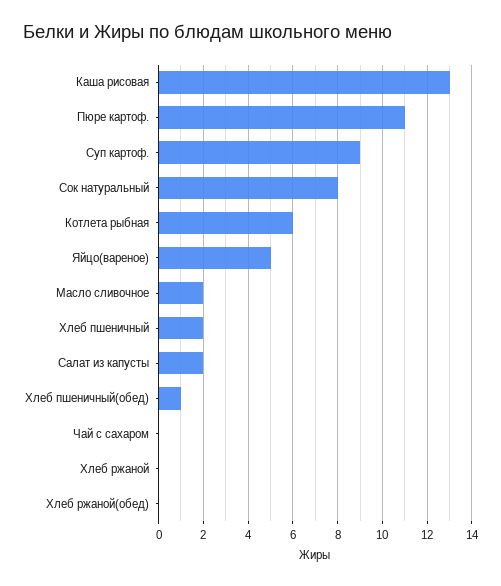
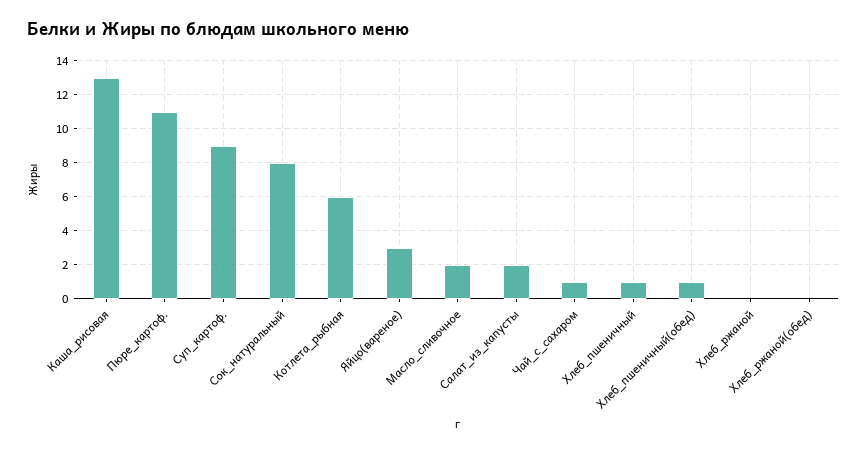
  {
    "Каша рисовая": 13,
    "Пюре картоф.": 11,
    "Суп картоф.": 9,
    "Сок натуральный": 8,
    "Котлета рыбная": 6,
-   "Яйцо(вареное)": 5,
+   "Яйцо(вареное)": 3,
    "Масло сливочное": 2,
-   "Хлеб пшеничный": 2,
+   "Хлеб пшеничный": 1,
    "Салат из капусты": 2,
    "Хлеб пшеничный(обед)": 1,
-   "Чай с сахаром": 0,
+   "Чай с сахаром": 1,
    "Хлеб ржаной": 0,
    "Хлеб ржаной(обед)": 0
  }

